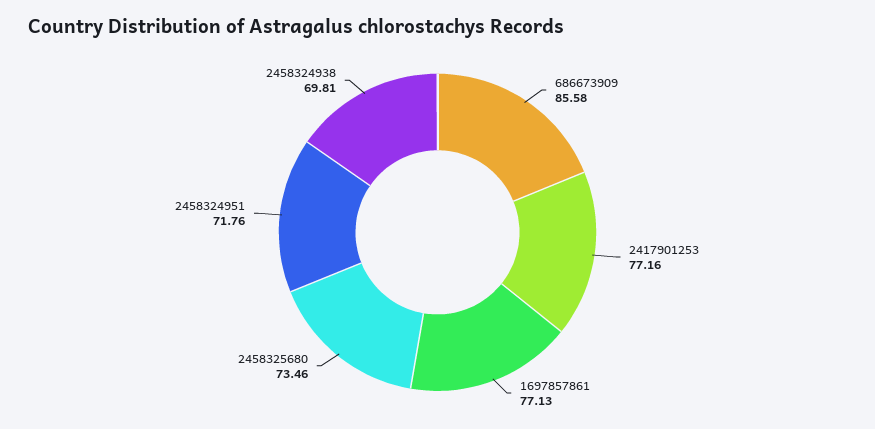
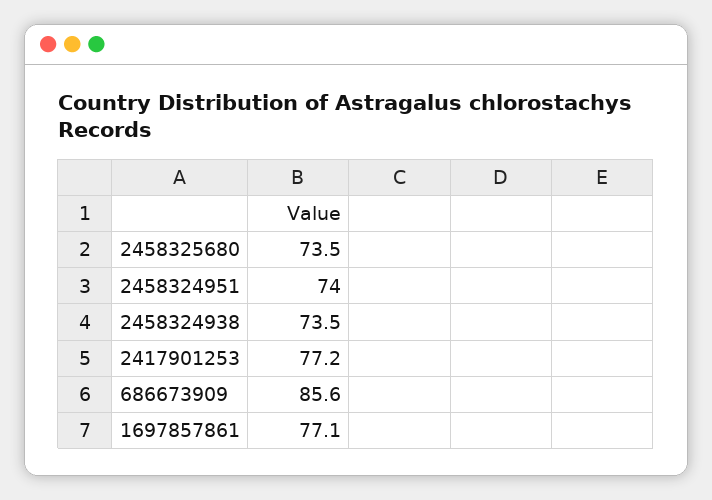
  {
    "686673909": 85.58,
    "2417901253": 77.16,
    "1697857861": 77.13,
    "2458325680": 73.46,
-   "2458324951": 71.76,
+   "2458324951": 74,
-   "2458324938": 69.81
+   "2458324938": 73.5
  }

